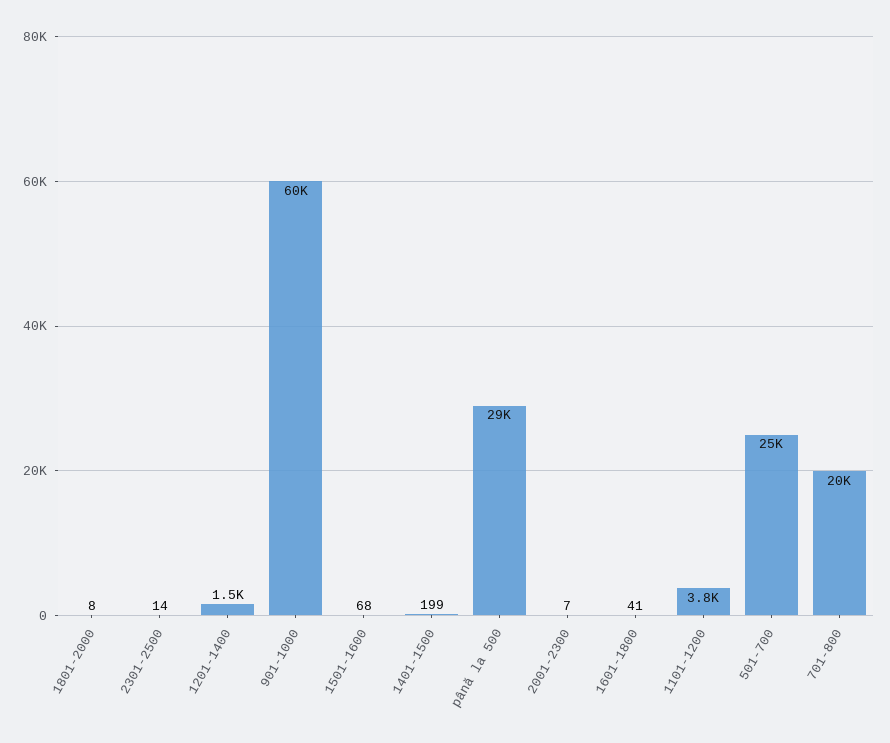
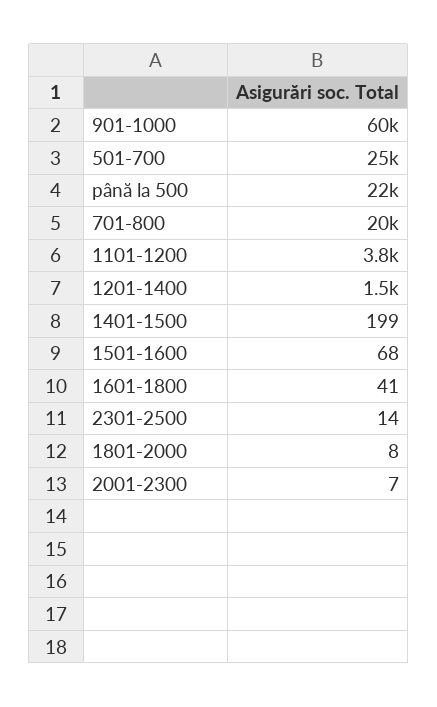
  {
    "1801-2000": 8,
    "2301-2500": 14,
    "1201-1400": 1500,
    "901-1000": 60000,
    "1501-1600": 68,
    "1401-1500": 199,
-   "până la 500": 29000,
+   "până la 500": 22000,
    "2001-2300": 7,
    "1601-1800": 41,
    "1101-1200": 3800,
    "501-700": 25000,
    "701-800": 20000
  }

